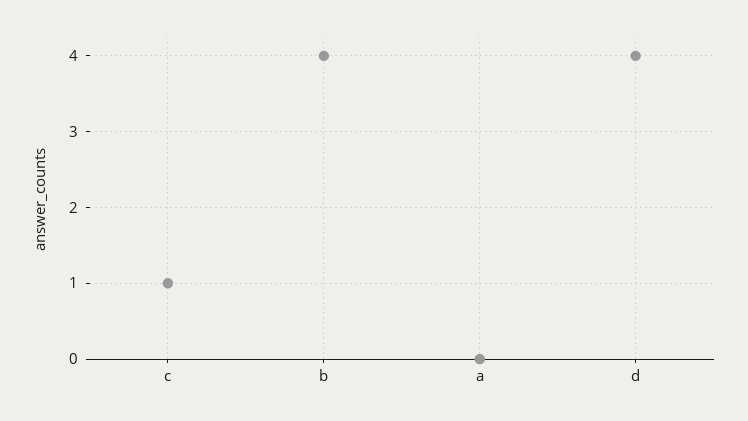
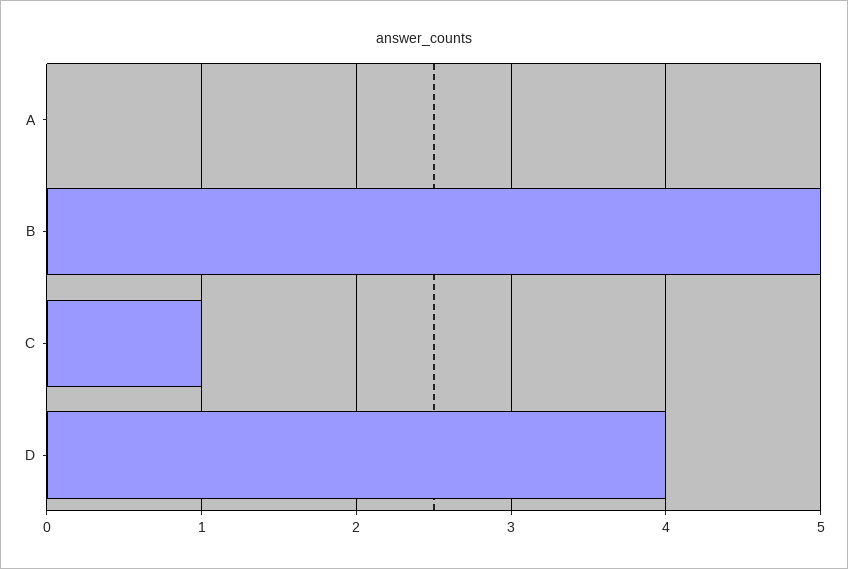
  {
    "c": 1,
-   "b": 4,
+   "b": 5,
    "a": 0,
    "d": 4
  }

